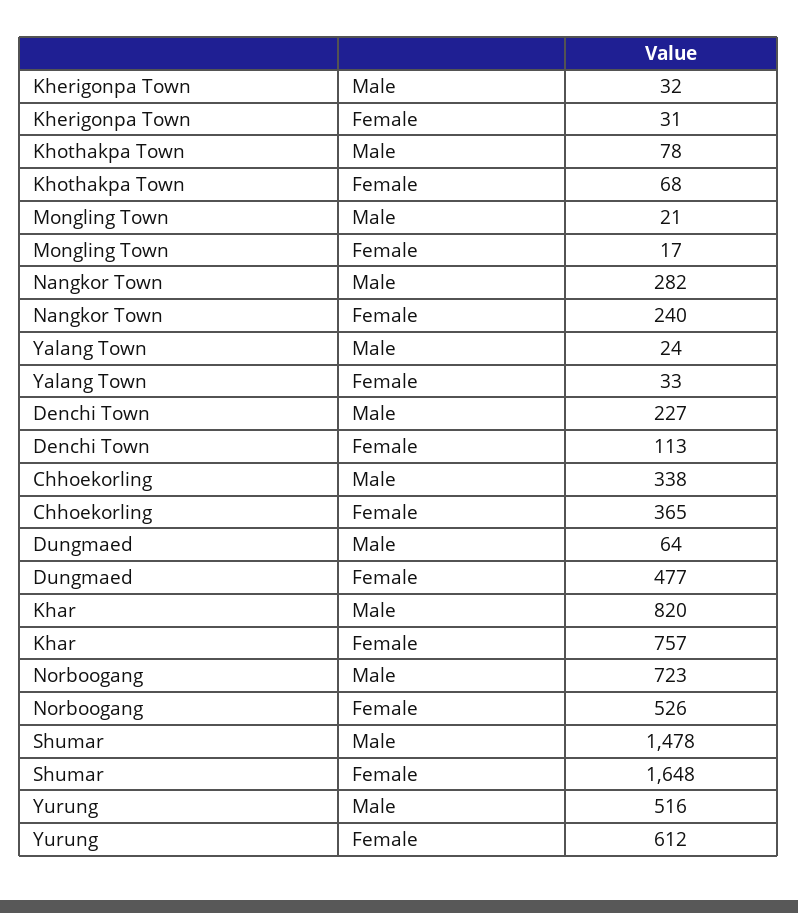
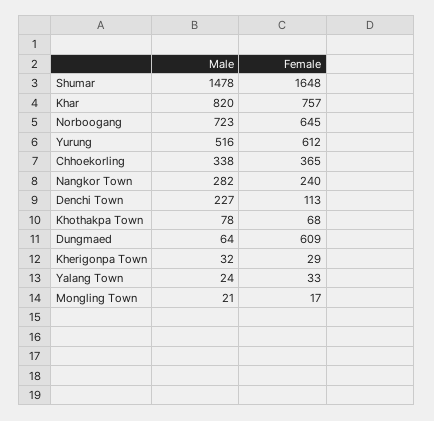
  {
    "Kherigonpa Town": {
      "Male": 32,
-     "Female": 31
+     "Female": 29
    },
    "Khothakpa Town": {
      "Male": 78,
      "Female": 68
    },
    "Mongling Town": {
      "Male": 21,
      "Female": 17
    },
    "Nangkor Town": {
      "Male": 282,
      "Female": 240
    },
    "Yalang Town": {
      "Male": 24,
      "Female": 33
    },
    "Denchi Town": {
      "Male": 227,
      "Female": 113
    },
    "Chhoekorling": {
      "Male": 338,
      "Female": 365
    },
    "Dungmaed": {
      "Male": 64,
-     "Female": 477
+     "Female": 609
    },
    "Khar": {
      "Male": 820,
      "Female": 757
    },
    "Norboogang": {
      "Male": 723,
-     "Female": 526
+     "Female": 645
    },
    "Shumar": {
      "Male": 1478,
      "Female": 1648
    },
    "Yurung": {
      "Male": 516,
      "Female": 612
    }
  }

